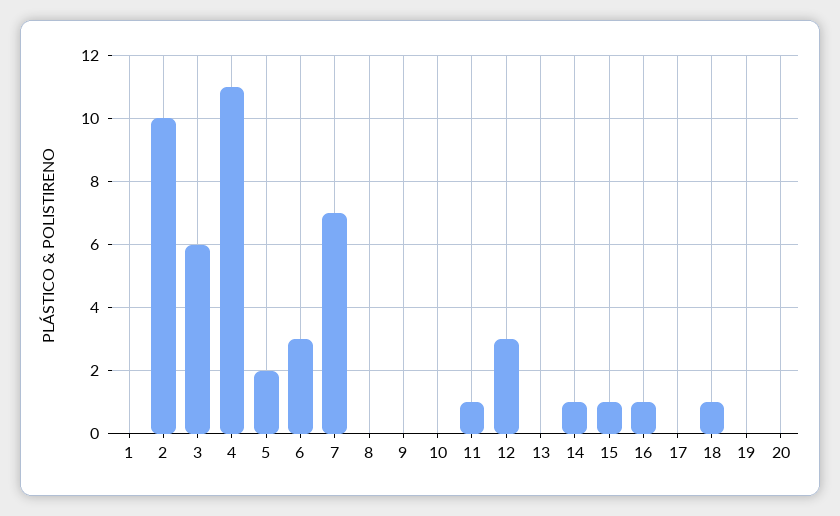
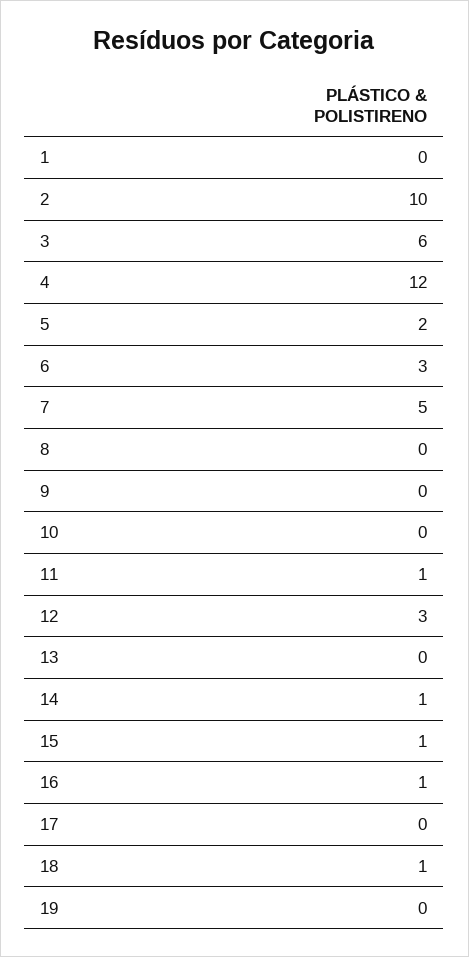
  {
    "1": 0,
    "2": 10,
    "3": 6,
-   "4": 11,
+   "4": 12,
    "5": 2,
    "6": 3,
-   "7": 7,
+   "7": 5,
    "8": 0,
    "9": 0,
    "10": 0,
    "11": 1,
    "12": 3,
    "13": 0,
    "14": 1,
    "15": 1,
    "16": 1,
    "17": 0,
    "18": 1,
-   "19": 0,
+   "19": 0
-   "20": 0
  }

